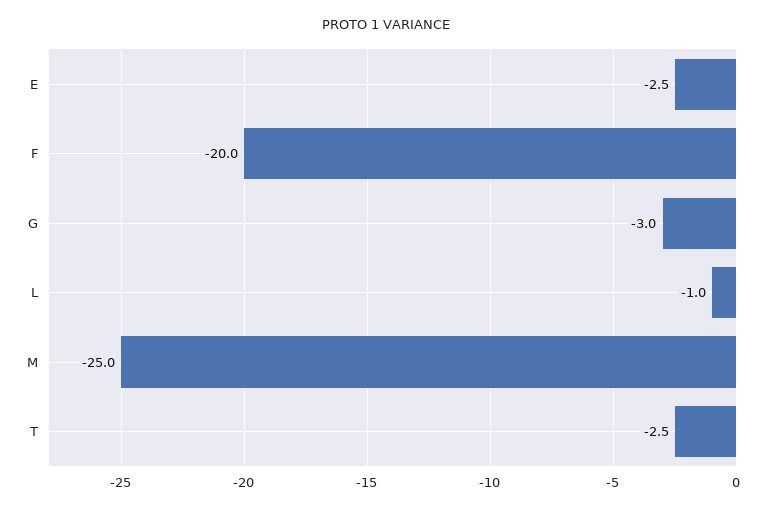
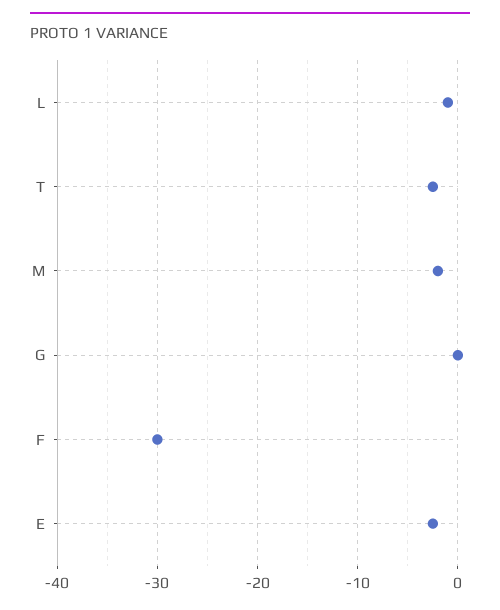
  {
    "E": -2.5,
-   "F": -20,
+   "F": -30,
-   "G": -3,
+   "G": 0,
    "L": -1,
-   "M": -25,
+   "M": -2,
    "T": -2.5
  }

